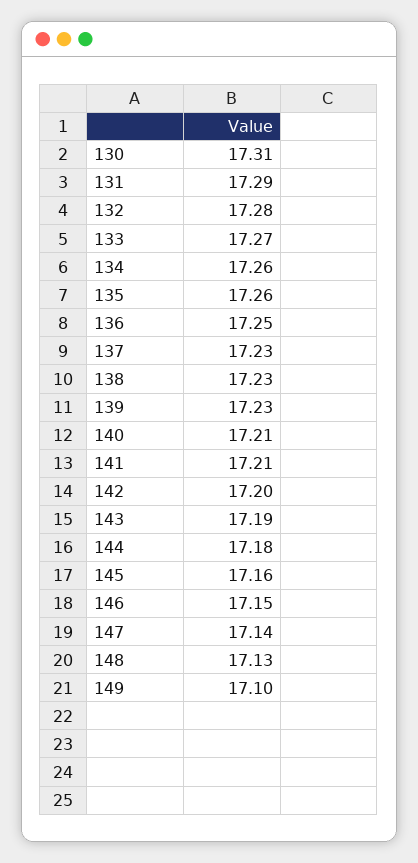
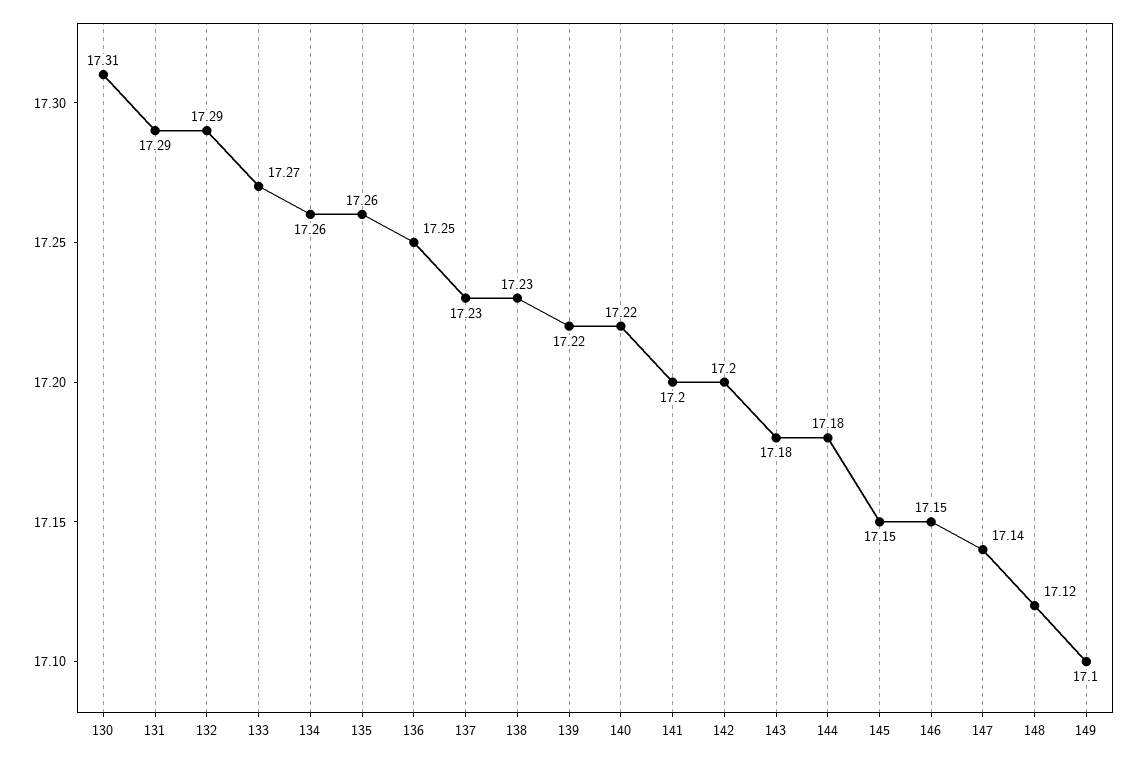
  {
    "130": 17.31,
    "131": 17.29,
-   "132": 17.28,
+   "132": 17.29,
    "133": 17.27,
    "134": 17.26,
    "135": 17.26,
    "136": 17.25,
    "137": 17.23,
    "138": 17.23,
-   "139": 17.23,
+   "139": 17.22,
-   "140": 17.21,
+   "140": 17.22,
-   "141": 17.21,
+   "141": 17.2,
    "142": 17.2,
-   "143": 17.19,
+   "143": 17.18,
    "144": 17.18,
-   "145": 17.16,
+   "145": 17.15,
    "146": 17.15,
    "147": 17.14,
-   "148": 17.13,
+   "148": 17.12,
    "149": 17.1
  }

